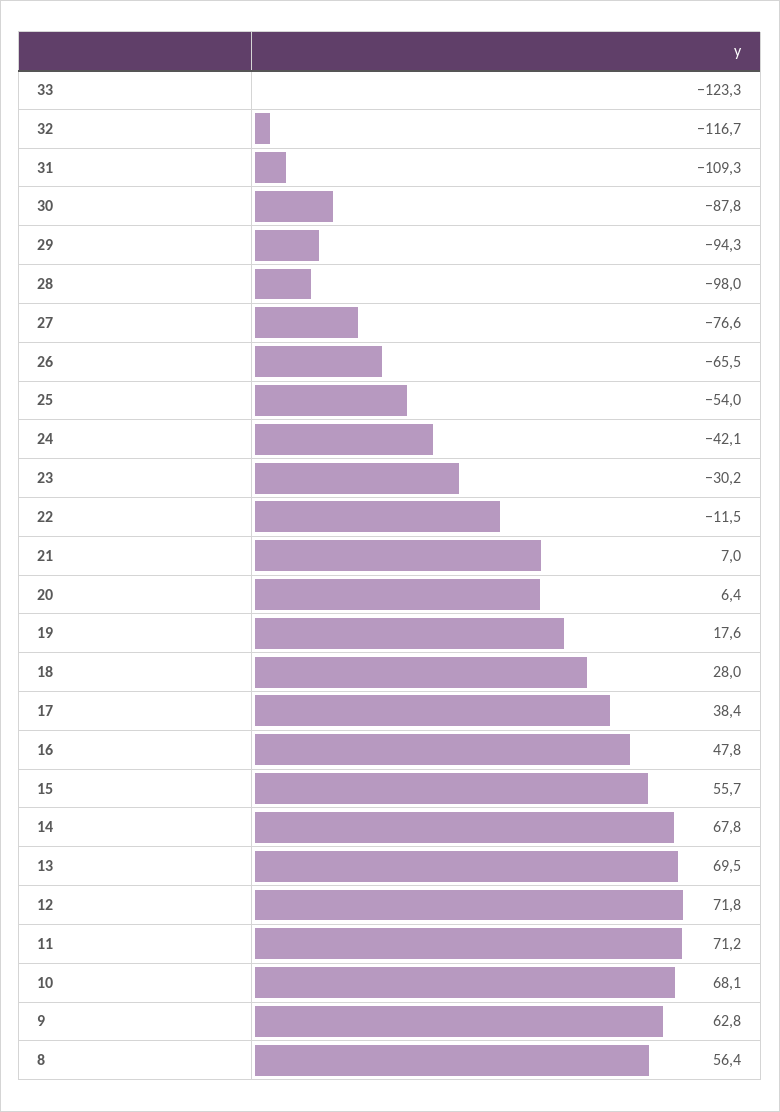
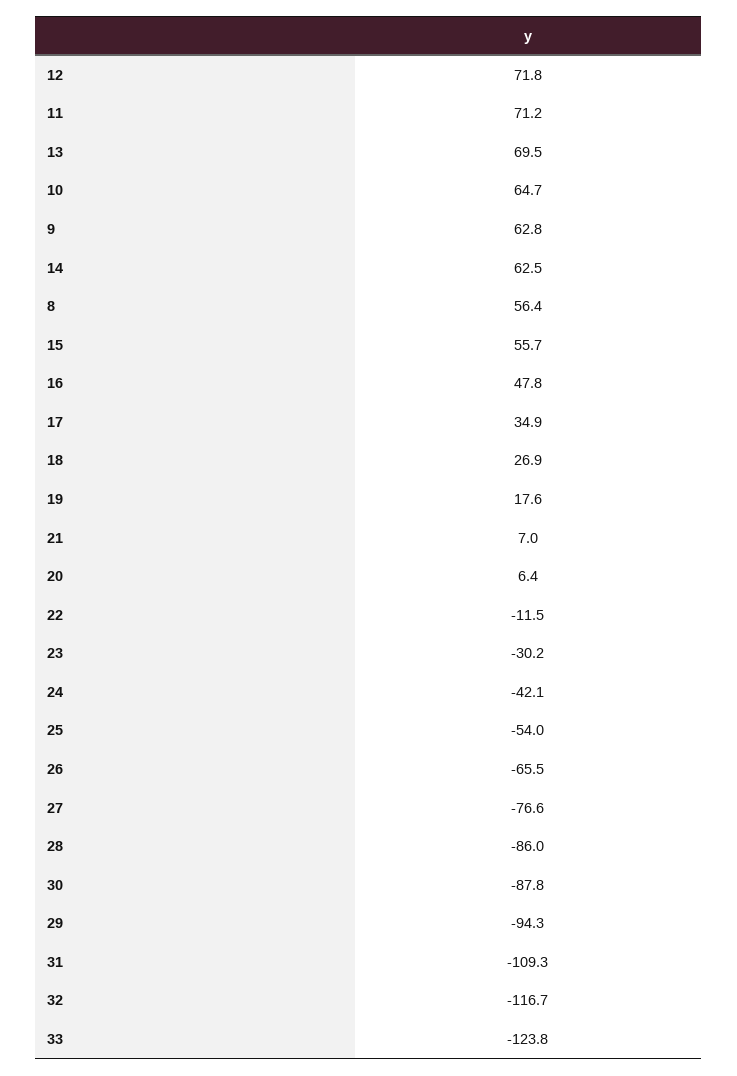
  {
-   "33": -123.3,
+   "33": -123.8,
    "32": -116.7,
    "31": -109.3,
    "30": -87.8,
    "29": -94.3,
-   "28": -98,
+   "28": -86,
    "27": -76.6,
    "26": -65.5,
    "25": -54,
    "24": -42.1,
    "23": -30.2,
    "22": -11.5,
    "21": 7,
    "20": 6.4,
    "19": 17.6,
-   "18": 28,
+   "18": 26.9,
-   "17": 38.4,
+   "17": 34.9,
    "16": 47.8,
    "15": 55.7,
-   "14": 67.8,
+   "14": 62.5,
    "13": 69.5,
    "12": 71.8,
    "11": 71.2,
-   "10": 68.1,
+   "10": 64.7,
    "9": 62.8,
    "8": 56.4
  }

